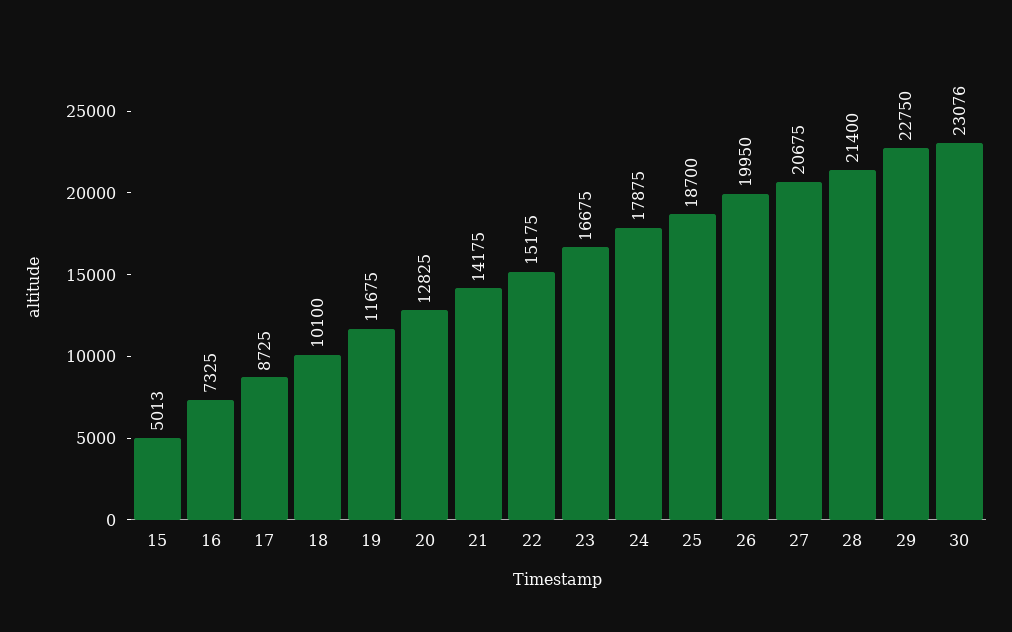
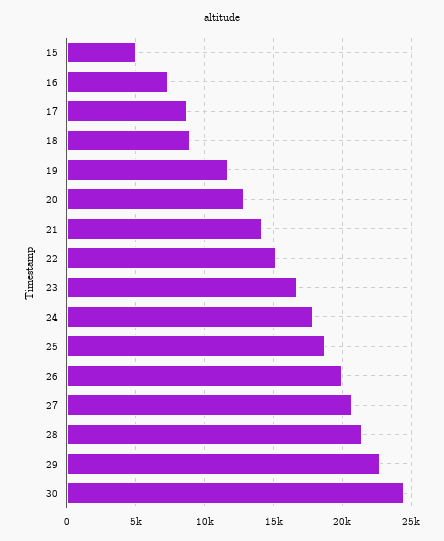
  {
    "15": 5013,
    "16": 7325,
    "17": 8725,
-   "18": 10100,
+   "18": 9000,
    "19": 11675,
    "20": 12825,
    "21": 14175,
    "22": 15175,
    "23": 16675,
    "24": 17875,
    "25": 18700,
    "26": 19950,
    "27": 20675,
    "28": 21400,
    "29": 22750,
-   "30": 23076
+   "30": 24500
  }

